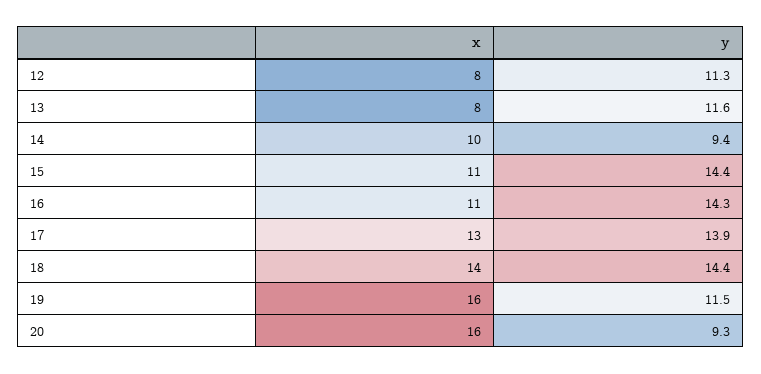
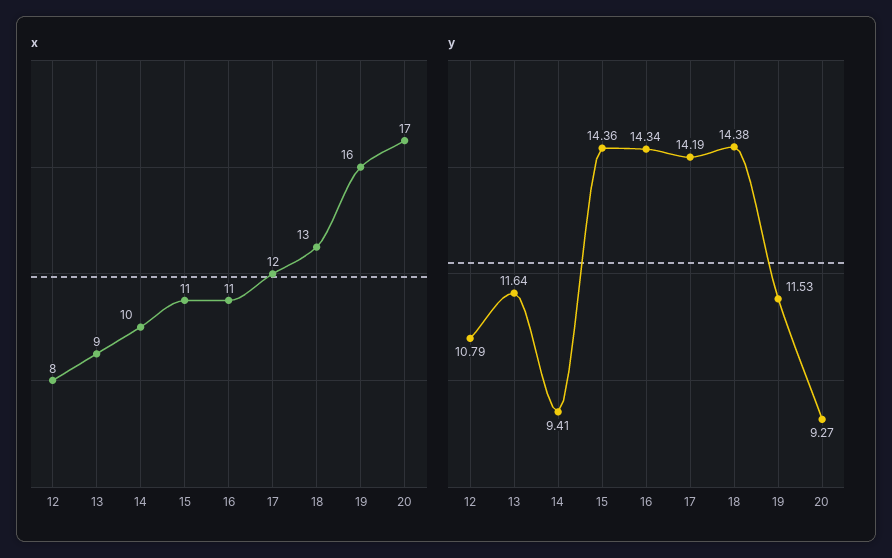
  {
    "x": {
      "12": 8,
-     "13": 8,
+     "13": 9,
      "14": 10,
      "15": 11,
      "16": 11,
-     "17": 13,
+     "17": 12,
-     "18": 14,
+     "18": 13,
      "19": 16,
-     "20": 16
+     "20": 17
    },
    "y": {
-     "12": 11.3,
+     "12": 10.79,
      "13": 11.64,
      "14": 9.41,
      "15": 14.36,
      "16": 14.34,
-     "17": 13.9,
+     "17": 14.19,
      "18": 14.38,
      "19": 11.53,
      "20": 9.27
    }
  }

